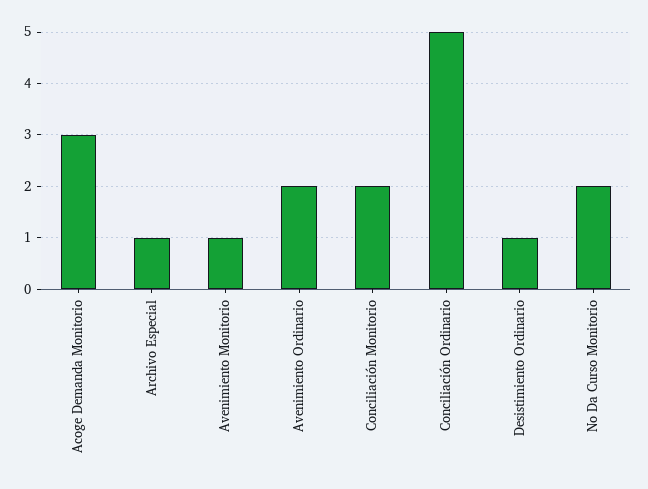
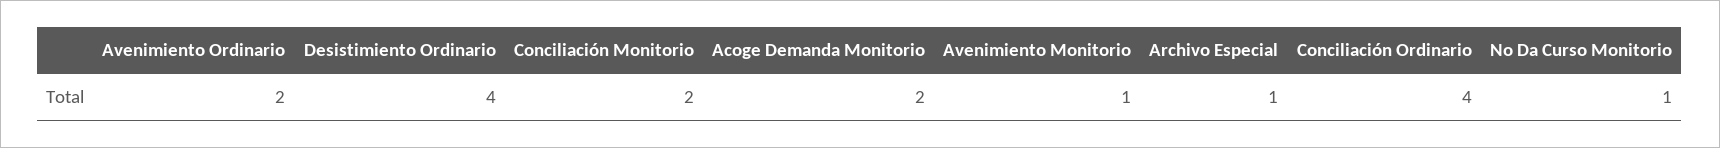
  {
-   "Acoge Demanda Monitorio": 3,
+   "Acoge Demanda Monitorio": 2,
    "Archivo Especial": 1,
    "Avenimiento Monitorio": 1,
    "Avenimiento Ordinario": 2,
    "Conciliación Monitorio": 2,
-   "Conciliación Ordinario": 5,
+   "Conciliación Ordinario": 4,
-   "Desistimiento Ordinario": 1,
+   "Desistimiento Ordinario": 4,
-   "No Da Curso Monitorio": 2
+   "No Da Curso Monitorio": 1
  }

